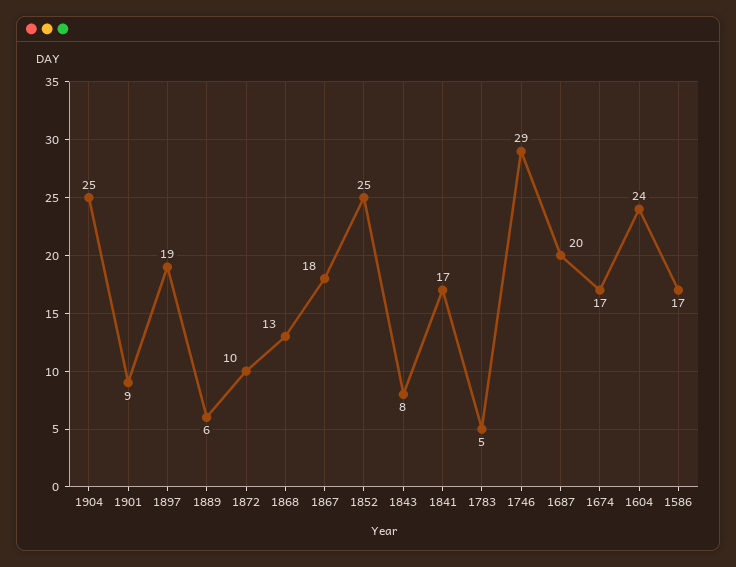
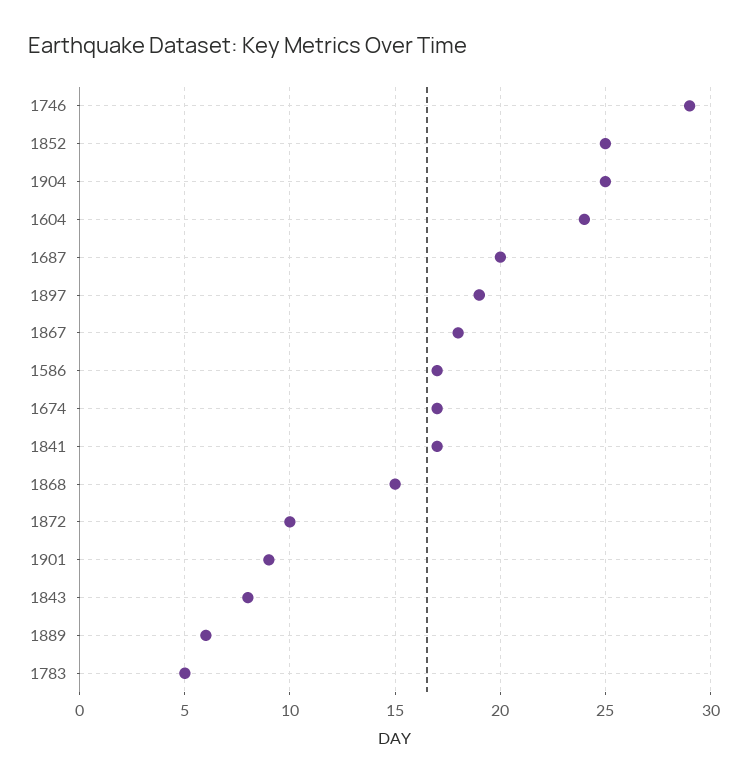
  {
    "1904": 25,
    "1901": 9,
    "1897": 19,
    "1889": 6,
    "1872": 10,
-   "1868": 13,
+   "1868": 15,
    "1867": 18,
    "1852": 25,
    "1843": 8,
    "1841": 17,
    "1783": 5,
    "1746": 29,
    "1687": 20,
    "1674": 17,
    "1604": 24,
    "1586": 17
  }

